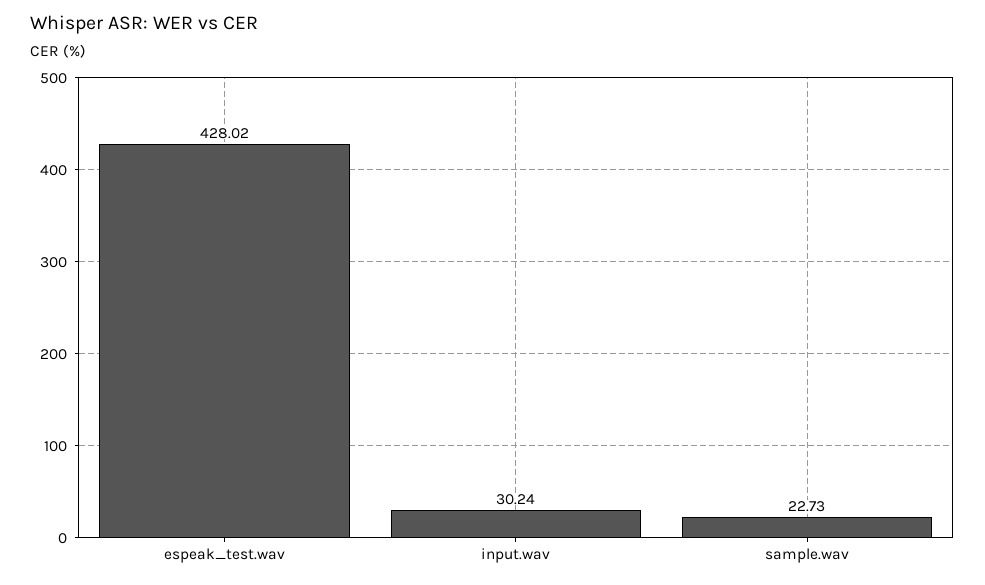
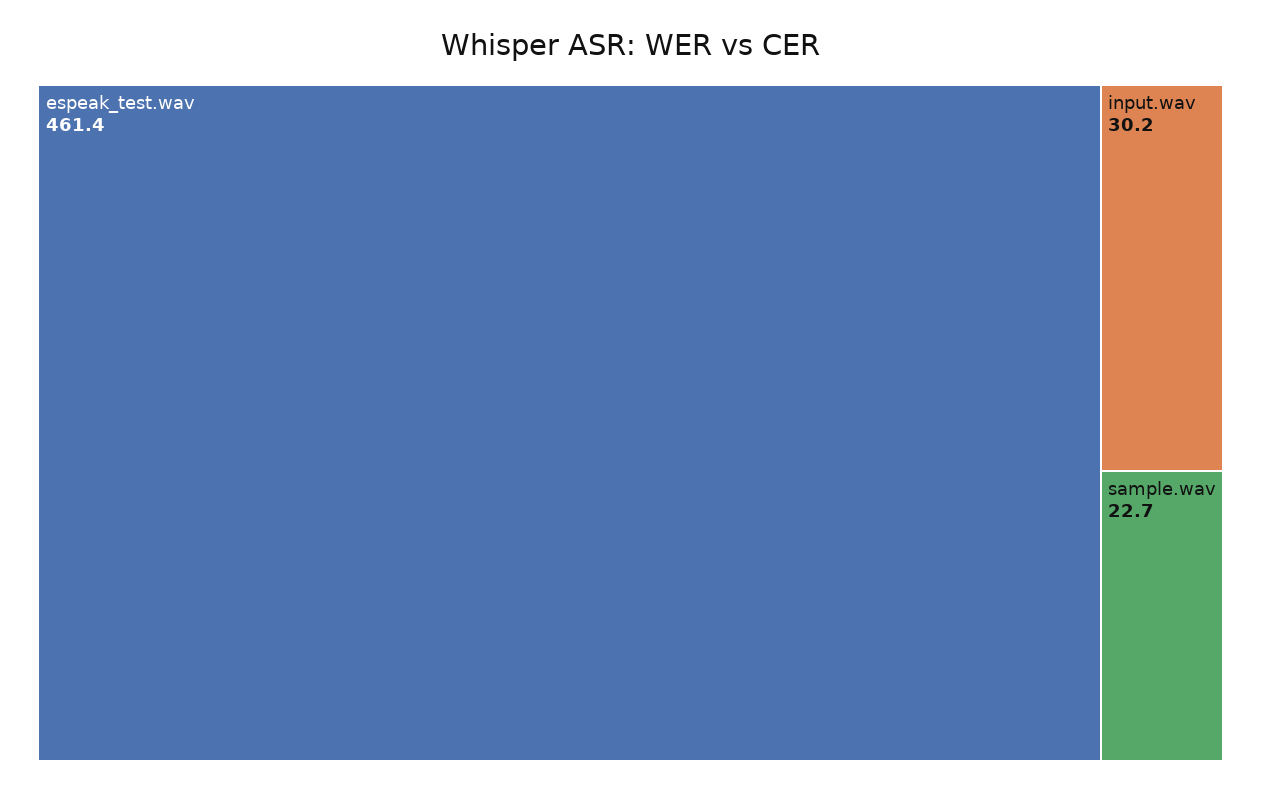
  {
-   "espeak_test.wav": 428.02,
+   "espeak_test.wav": 461.4,
    "input.wav": 30.24,
    "sample.wav": 22.73
  }

